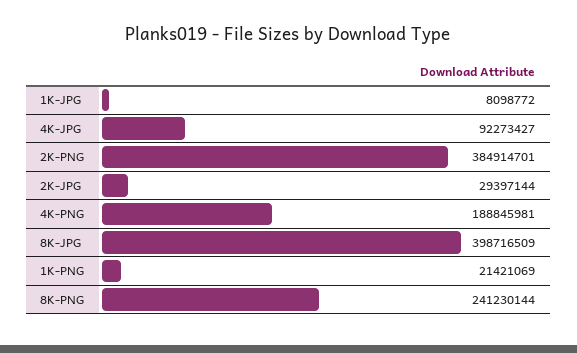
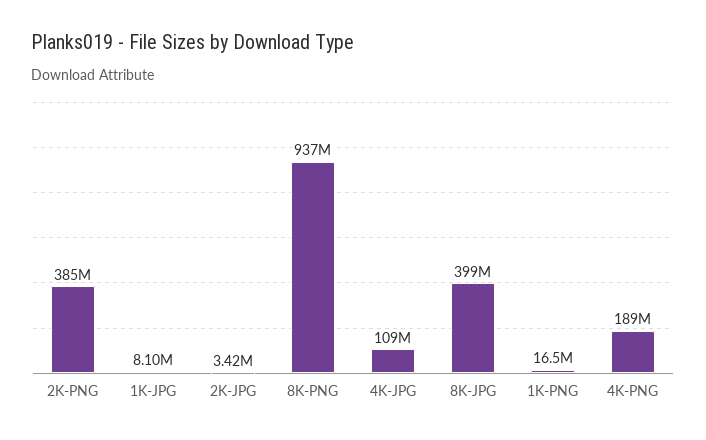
  {
    "1K-JPG": 8098772,
-   "4K-JPG": 92273427,
+   "4K-JPG": 109000000,
    "2K-PNG": 384914701,
-   "2K-JPG": 29397144,
+   "2K-JPG": 3420000,
    "4K-PNG": 188845981,
    "8K-JPG": 398716509,
-   "1K-PNG": 21421069,
+   "1K-PNG": 16500000,
-   "8K-PNG": 241230144
+   "8K-PNG": 937000000
  }

